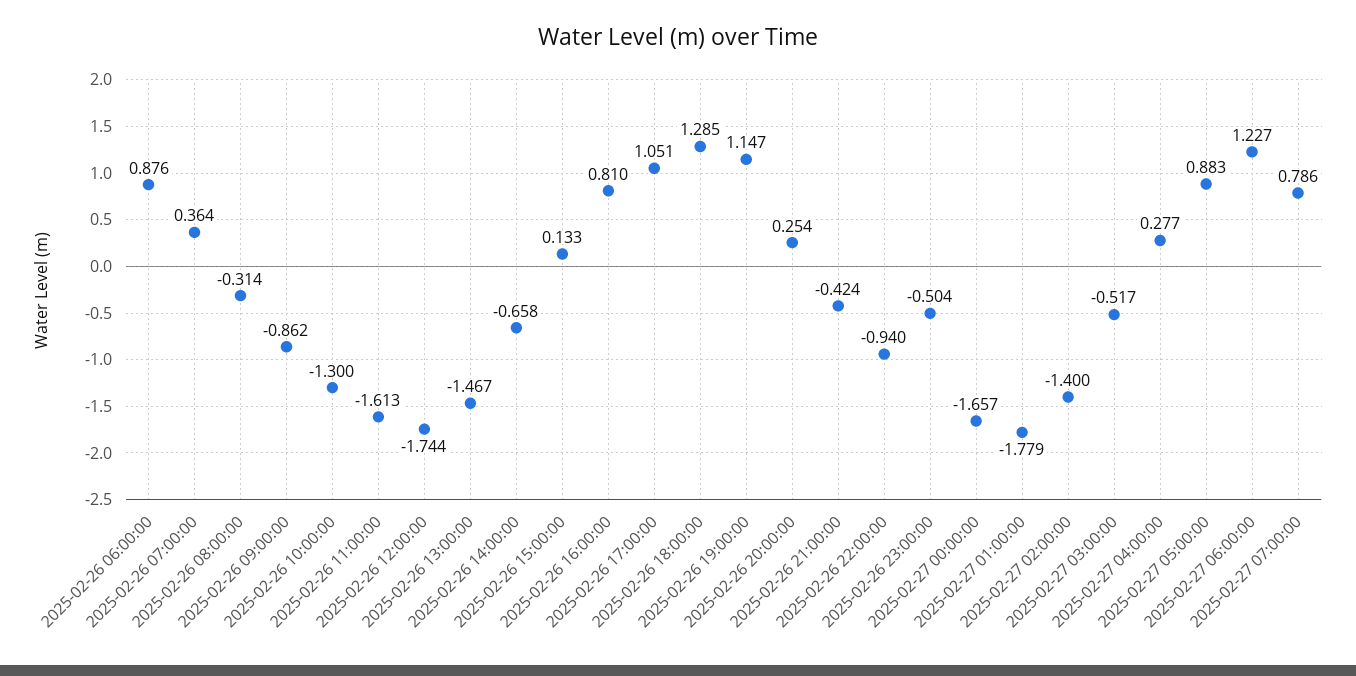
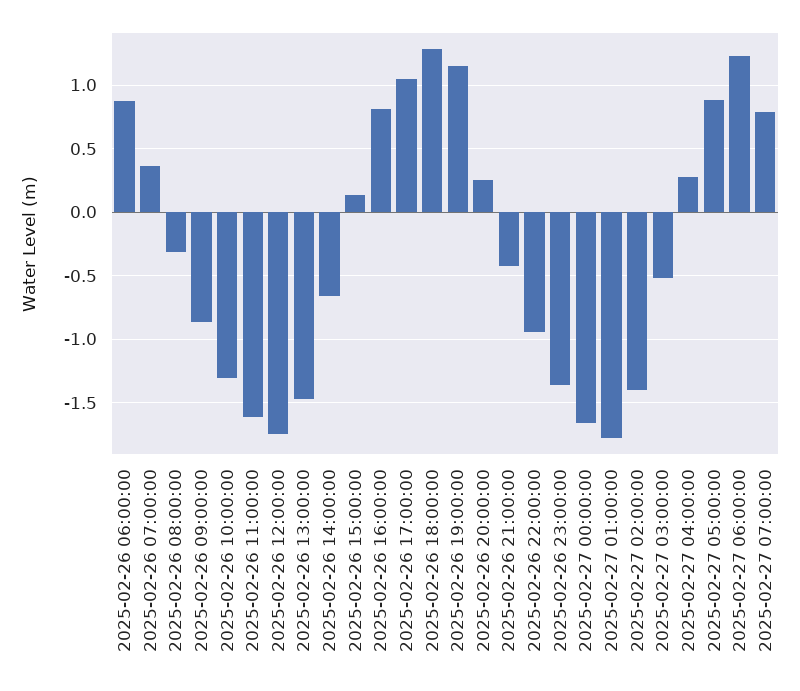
  {
    "2025-02-26 06:00:00": 0.876,
    "2025-02-26 07:00:00": 0.364,
    "2025-02-26 08:00:00": -0.314,
    "2025-02-26 09:00:00": -0.862,
    "2025-02-26 10:00:00": -1.3,
    "2025-02-26 11:00:00": -1.613,
    "2025-02-26 12:00:00": -1.744,
    "2025-02-26 13:00:00": -1.467,
    "2025-02-26 14:00:00": -0.658,
    "2025-02-26 15:00:00": 0.133,
    "2025-02-26 16:00:00": 0.81,
    "2025-02-26 17:00:00": 1.051,
    "2025-02-26 18:00:00": 1.285,
    "2025-02-26 19:00:00": 1.147,
    "2025-02-26 20:00:00": 0.254,
    "2025-02-26 21:00:00": -0.424,
    "2025-02-26 22:00:00": -0.94,
-   "2025-02-26 23:00:00": -0.504,
+   "2025-02-26 23:00:00": -1.35,
    "2025-02-27 00:00:00": -1.657,
    "2025-02-27 01:00:00": -1.779,
    "2025-02-27 02:00:00": -1.4,
    "2025-02-27 03:00:00": -0.517,
    "2025-02-27 04:00:00": 0.277,
    "2025-02-27 05:00:00": 0.883,
    "2025-02-27 06:00:00": 1.227,
    "2025-02-27 07:00:00": 0.786
  }

